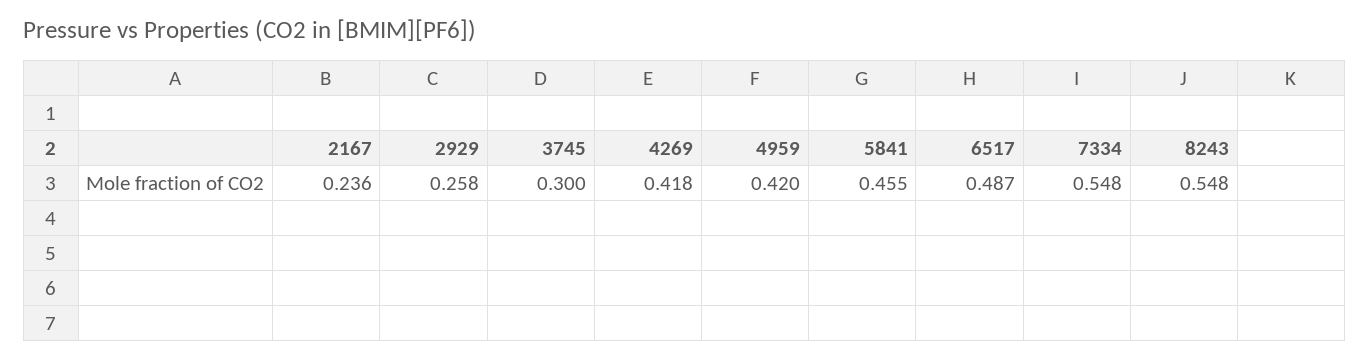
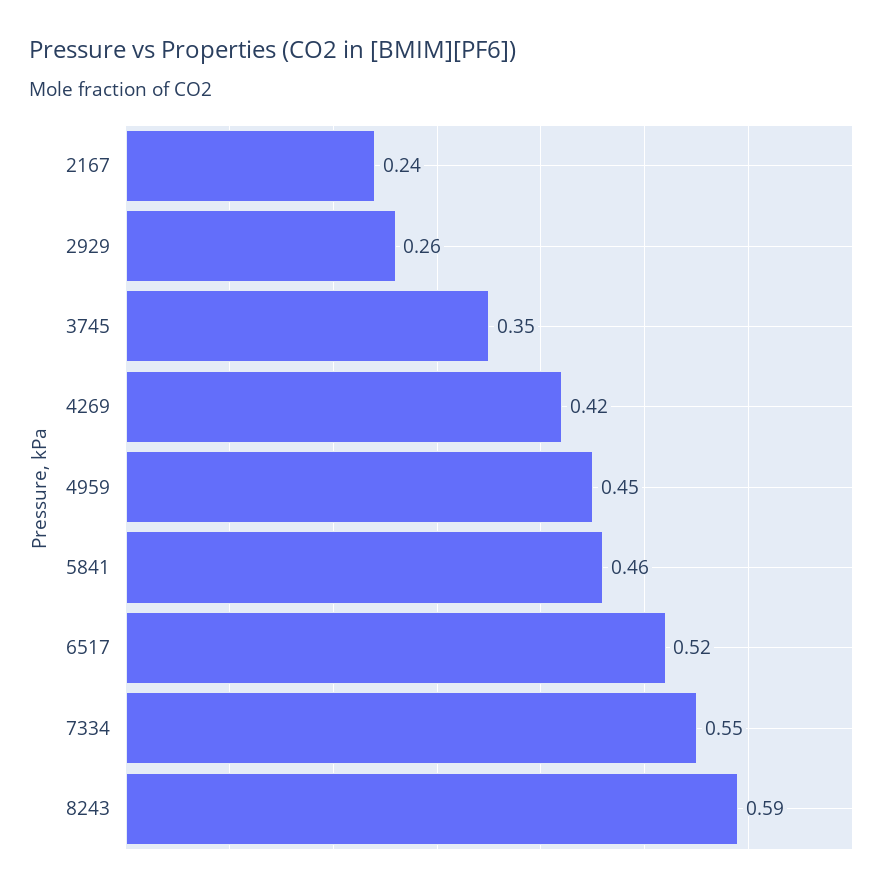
  {
    "2167": 0.236,
    "2929": 0.258,
-   "3745": 0.3,
+   "3745": 0.35,
    "4269": 0.418,
-   "4959": 0.42,
+   "4959": 0.45,
    "5841": 0.455,
-   "6517": 0.487,
+   "6517": 0.52,
    "7334": 0.548,
-   "8243": 0.548
+   "8243": 0.59
  }

